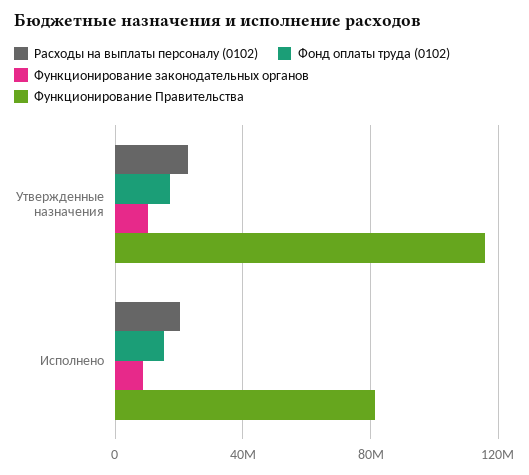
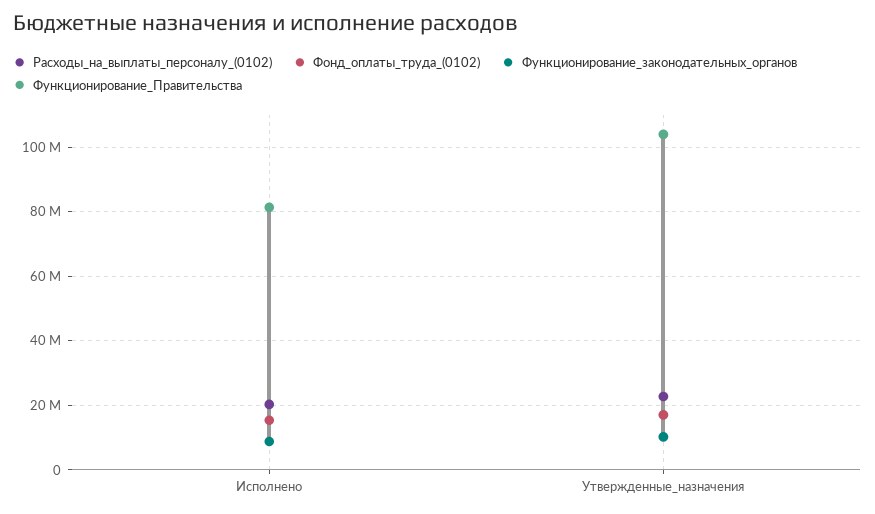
  {
    "Расходы на выплаты персоналу (0102)": {
      "Утвержденные назначения": 22000000,
      "Исполнено": 20000000
    },
    "Фонд оплаты труда (0102)": {
      "Утвержденные назначения": 18000000,
      "Исполнено": 16000000
    },
    "Функционирование законодательных органов": {
      "Утвержденные назначения": 10000000,
      "Исполнено": 8000000
    },
    "Функционирование Правительства": {
-     "Утвержденные назначения": 115000000,
+     "Утвержденные назначения": 104000000,
      "Исполнено": 82000000
    }
  }

